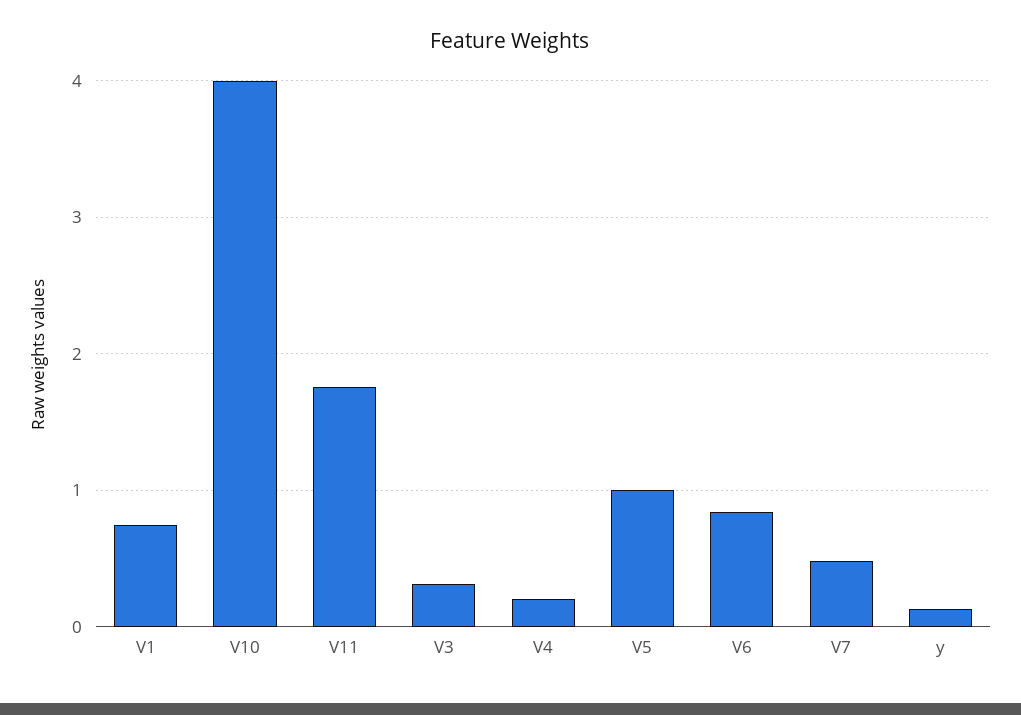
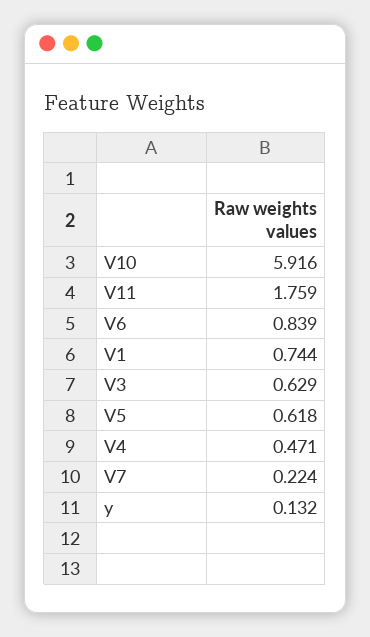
  {
    "V1": 0.744,
-   "V10": 4,
+   "V10": 5.916,
    "V11": 1.759,
-   "V3": 0.3,
+   "V3": 0.629,
-   "V4": 0.2,
+   "V4": 0.471,
-   "V5": 1,
+   "V5": 0.618,
    "V6": 0.839,
-   "V7": 0.5,
+   "V7": 0.224,
    "y": 0.132
  }

